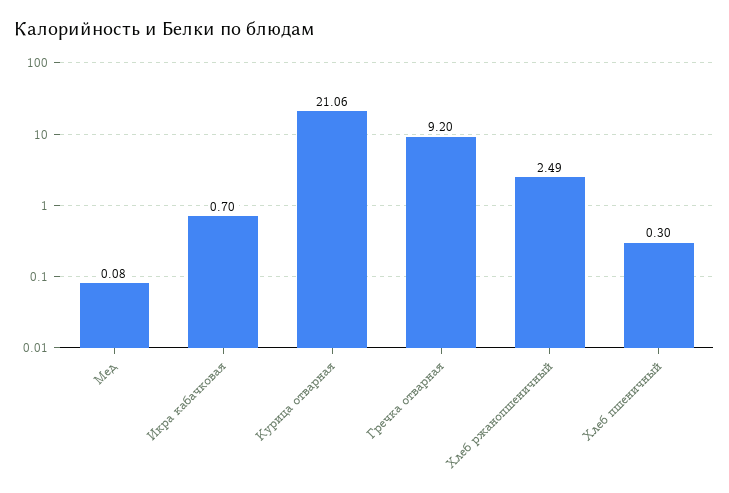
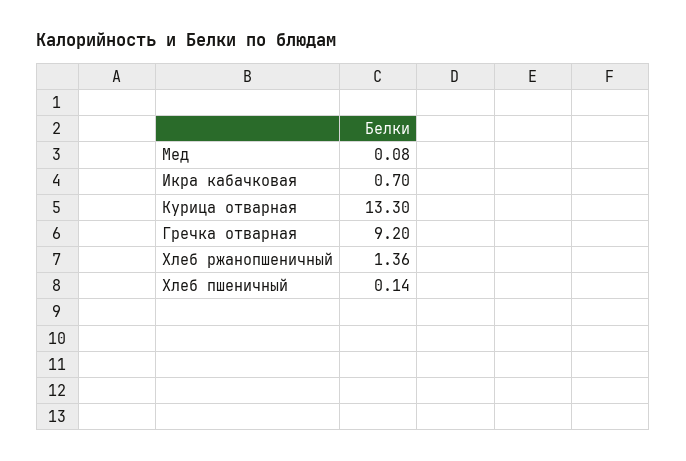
  {
    "Мед": 0.08,
    "Икра кабачковая": 0.7,
-   "Курица отварная": 21.06,
+   "Курица отварная": 13.3,
    "Гречка отварная": 9.2,
-   "Хлеб ржанопшеничный": 2.49,
+   "Хлеб ржанопшеничный": 1.36,
-   "Хлеб пшеничный": 0.3
+   "Хлеб пшеничный": 0.14
  }

